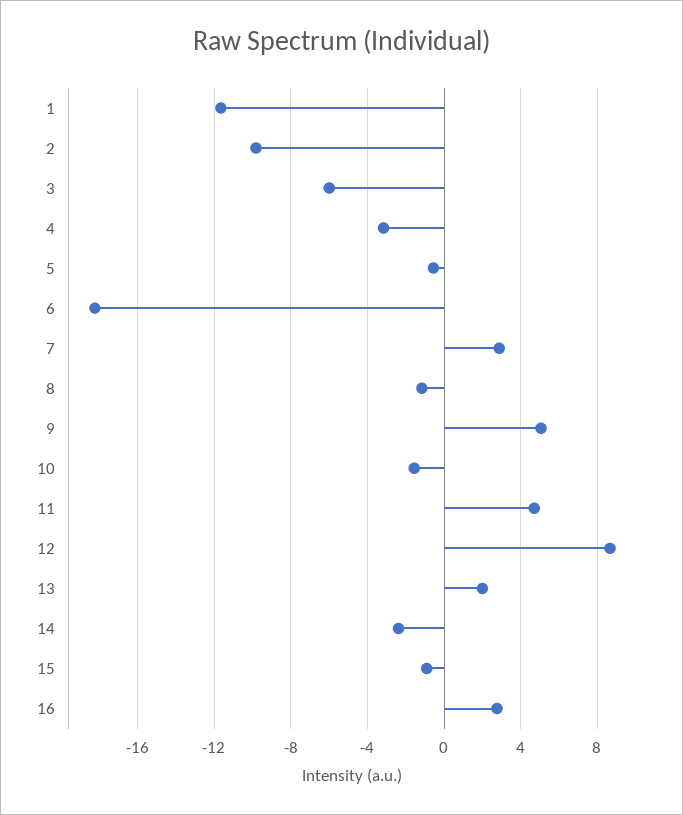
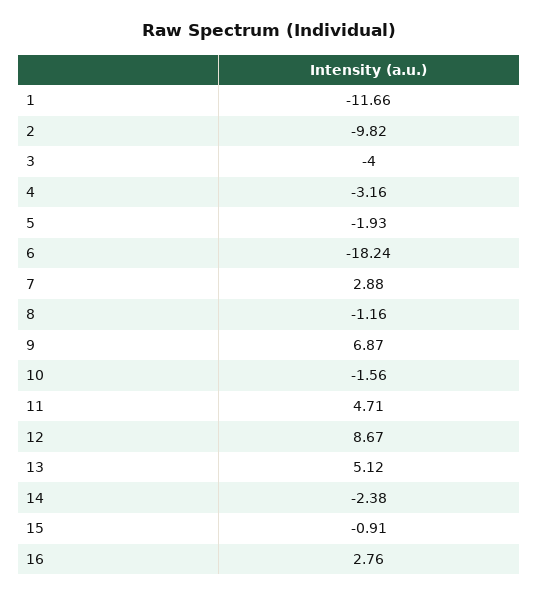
  {
    "1": -11.66,
    "2": -9.82,
-   "3": -6,
+   "3": -4,
    "4": -3.16,
-   "5": -0.5,
+   "5": -1.93,
    "6": -18.24,
    "7": 2.88,
    "8": -1.16,
-   "9": 5,
+   "9": 6.87,
    "10": -1.56,
    "11": 4.71,
    "12": 8.67,
-   "13": 2,
+   "13": 5.12,
    "14": -2.38,
    "15": -0.91,
    "16": 2.76
  }

